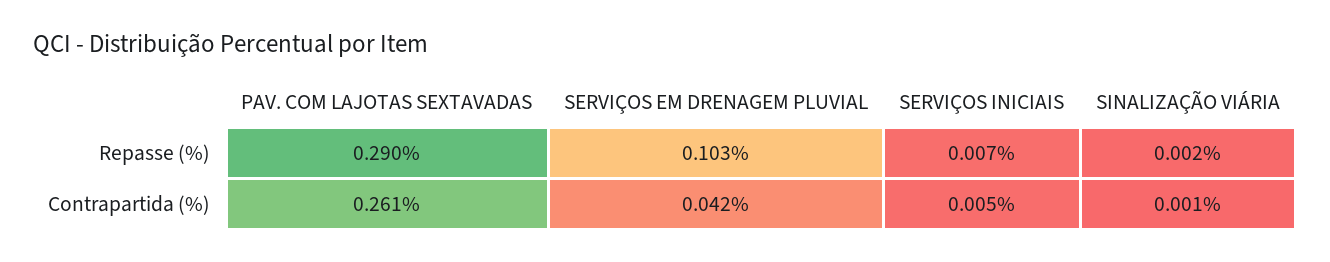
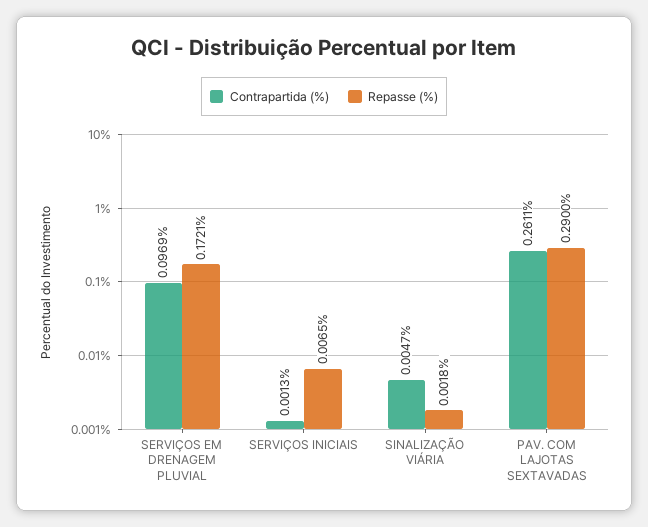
  {
    "Repasse (%)": {
      "PAV. COM LAJOTAS SEXTAVADAS": 0.29,
-     "SERVIÇOS EM DRENAGEM PLUVIAL": 0.103,
+     "SERVIÇOS EM DRENAGEM PLUVIAL": 0.1721,
      "SERVIÇOS INICIAIS": 0.0065,
      "SINALIZAÇÃO VIÁRIA": 0.0018
    },
    "Contrapartida (%)": {
      "PAV. COM LAJOTAS SEXTAVADAS": 0.2611,
-     "SERVIÇOS EM DRENAGEM PLUVIAL": 0.042,
+     "SERVIÇOS EM DRENAGEM PLUVIAL": 0.0969,
-     "SERVIÇOS INICIAIS": 0.005,
+     "SERVIÇOS INICIAIS": 0.0013,
-     "SINALIZAÇÃO VIÁRIA": 0.001
+     "SINALIZAÇÃO VIÁRIA": 0.0047
    }
  }

